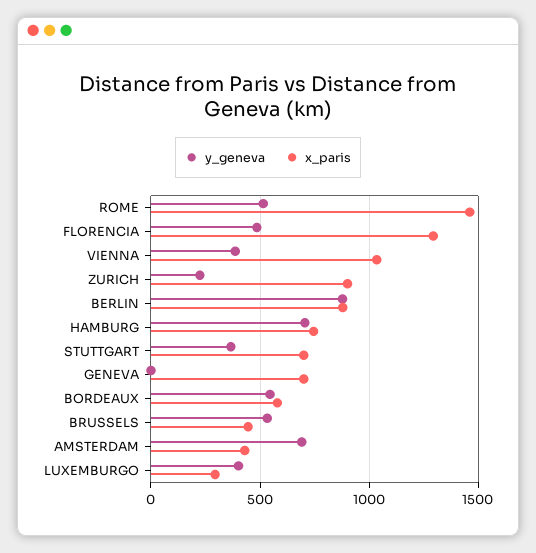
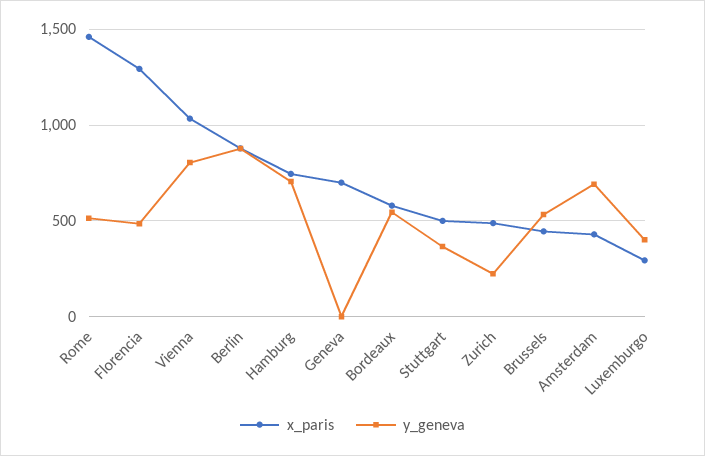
  {
    "y_geneva": {
      "ROME": 500,
      "FLORENCIA": 500,
-     "VIENNA": 400,
+     "VIENNA": 800,
      "ZURICH": 200,
      "BERLIN": 900,
      "HAMBURG": 700,
      "STUTTGART": 350,
      "GENEVA": 0,
      "BORDEAUX": 550,
      "BRUSSELS": 550,
      "AMSTERDAM": 700,
      "LUXEMBURGO": 400
    },
    "x_paris": {
      "ROME": 1450,
      "FLORENCIA": 1300,
      "VIENNA": 1050,
-     "ZURICH": 900,
+     "ZURICH": 500,
      "BERLIN": 900,
      "HAMBURG": 750,
-     "STUTTGART": 700,
+     "STUTTGART": 500,
      "GENEVA": 700,
      "BORDEAUX": 600,
      "BRUSSELS": 450,
      "AMSTERDAM": 450,
      "LUXEMBURGO": 300
    }
  }

